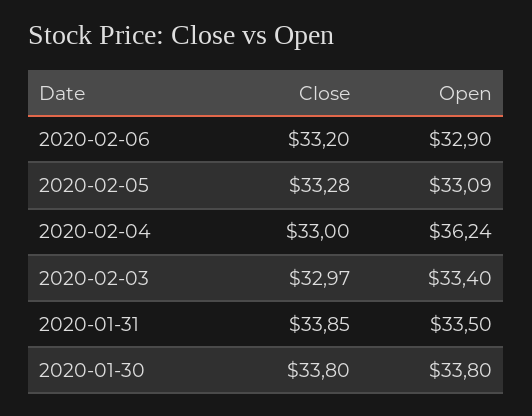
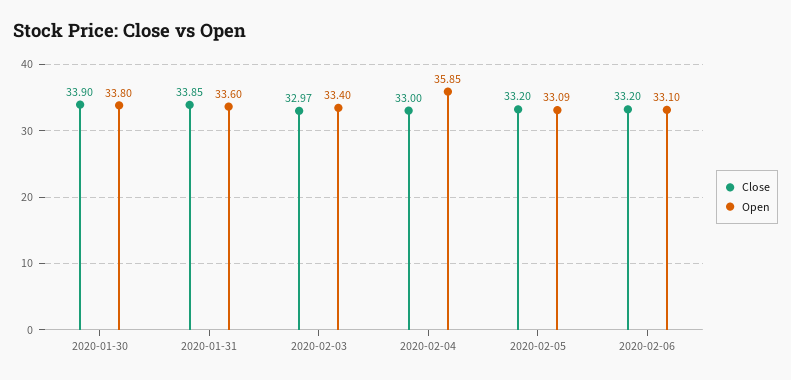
  {
    "Close": {
      "2020-02-06": 33.2,
-     "2020-02-05": 33.28,
+     "2020-02-05": 33.2,
      "2020-02-04": 33,
      "2020-02-03": 32.97,
      "2020-01-31": 33.85,
-     "2020-01-30": 33.8
+     "2020-01-30": 33.9
    },
    "Open": {
-     "2020-02-06": 32.9,
+     "2020-02-06": 33.1,
      "2020-02-05": 33.09,
-     "2020-02-04": 36.24,
+     "2020-02-04": 35.85,
      "2020-02-03": 33.4,
-     "2020-01-31": 33.5,
+     "2020-01-31": 33.6,
      "2020-01-30": 33.8
    }
  }

